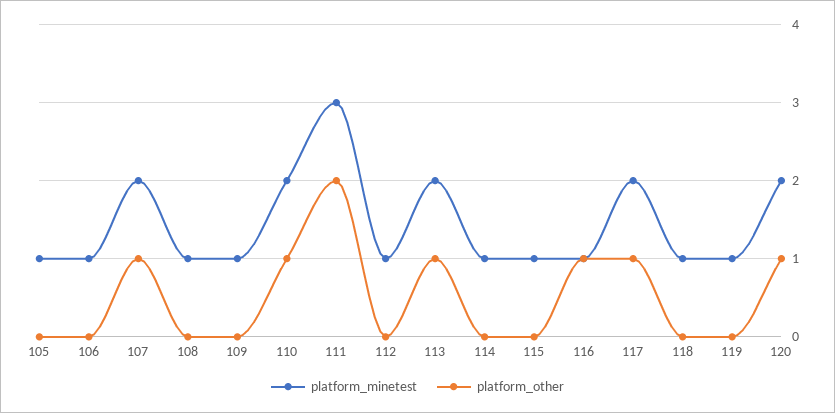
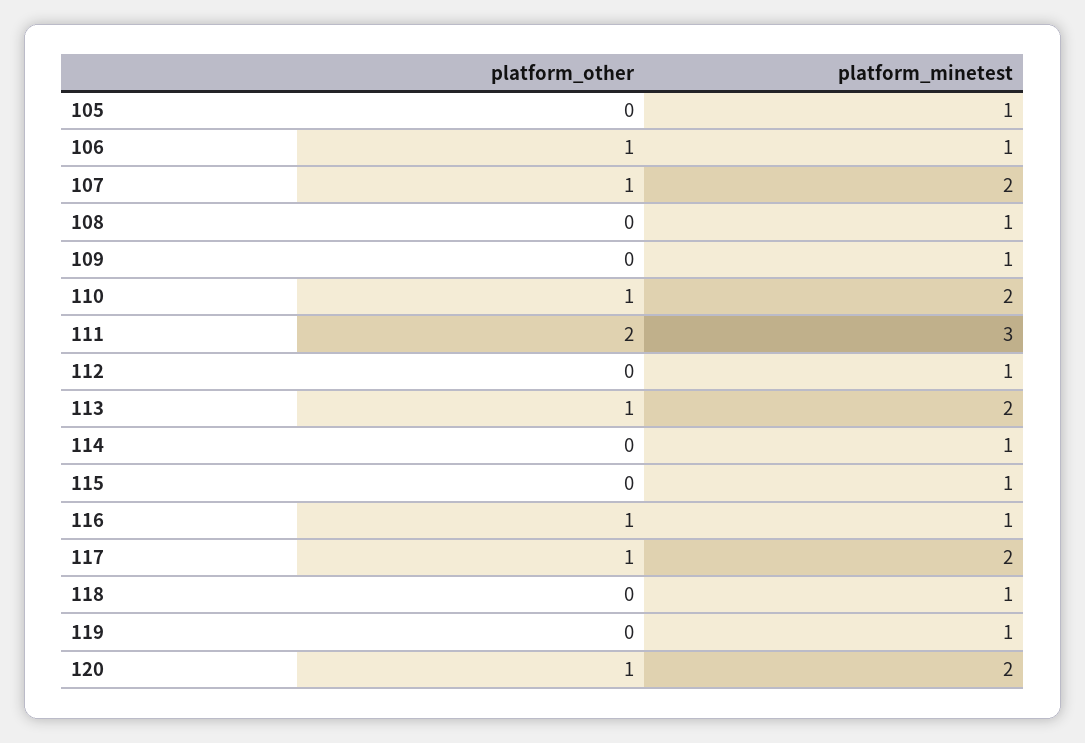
  {
    "platform_minetest": {
      "105": 1,
      "106": 1,
      "107": 2,
      "108": 1,
      "109": 1,
      "110": 2,
      "111": 3,
      "112": 1,
      "113": 2,
      "114": 1,
      "115": 1,
      "116": 1,
      "117": 2,
      "118": 1,
      "119": 1,
      "120": 2
    },
    "platform_other": {
      "105": 0,
-     "106": 0,
+     "106": 1,
      "107": 1,
      "108": 0,
      "109": 0,
      "110": 1,
      "111": 2,
      "112": 0,
      "113": 1,
      "114": 0,
      "115": 0,
      "116": 1,
      "117": 1,
      "118": 0,
      "119": 0,
      "120": 1
    }
  }

